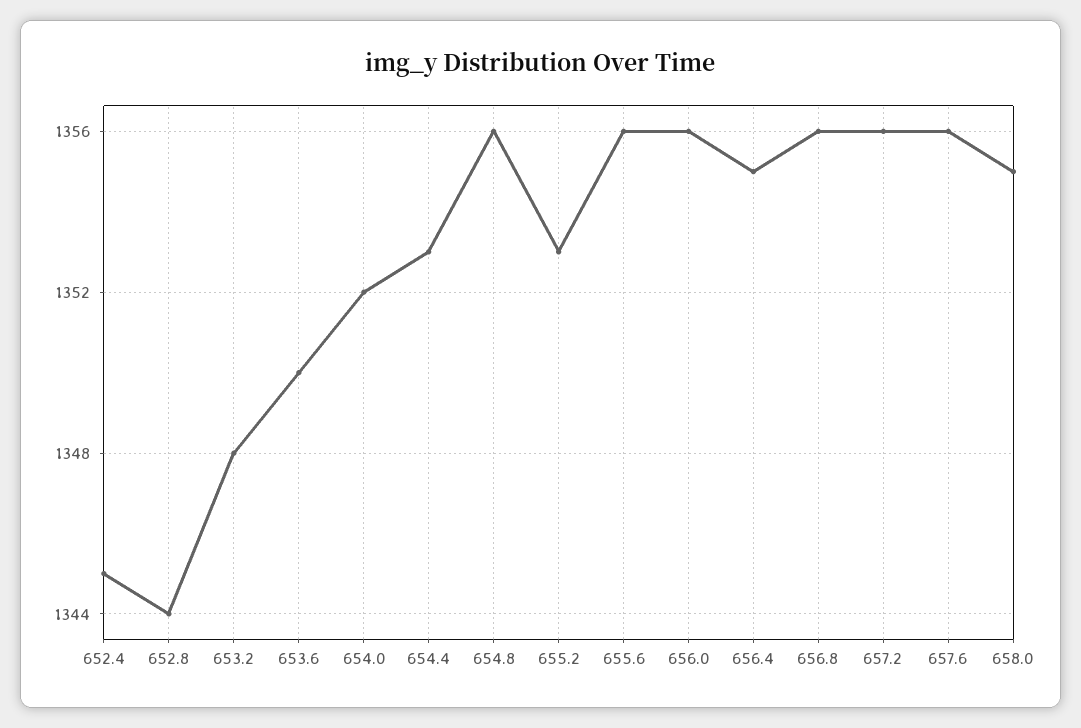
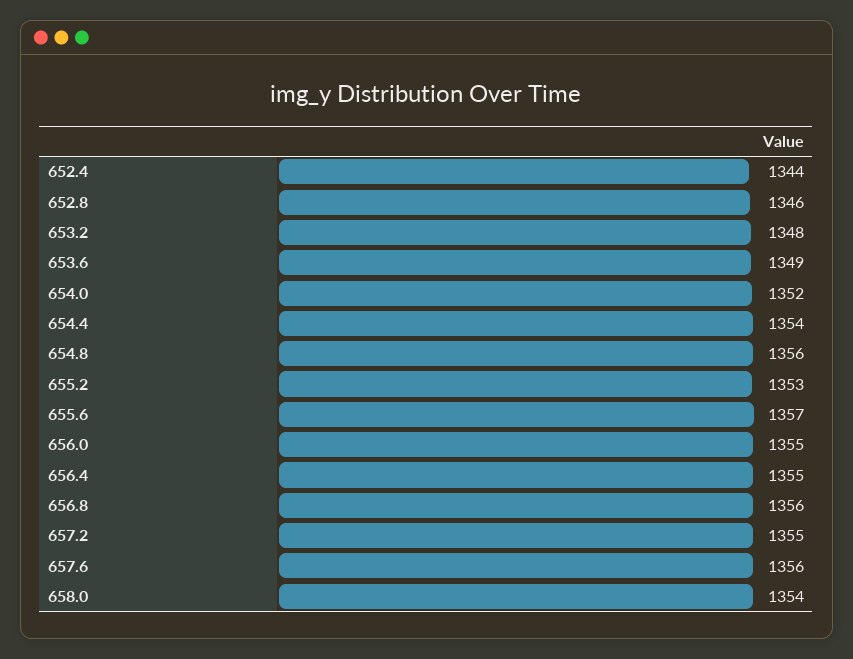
  {
-   "652.4": 1345,
+   "652.4": 1344,
-   "652.8": 1344,
+   "652.8": 1346,
    "653.2": 1348,
-   "653.6": 1350,
+   "653.6": 1349,
    "654.0": 1352,
-   "654.4": 1353,
+   "654.4": 1354,
    "654.8": 1356,
    "655.2": 1353,
-   "655.6": 1356,
+   "655.6": 1357,
-   "656.0": 1356,
+   "656.0": 1355,
    "656.4": 1355,
    "656.8": 1356,
-   "657.2": 1356,
+   "657.2": 1355,
    "657.6": 1356,
-   "658.0": 1355
+   "658.0": 1354
  }

